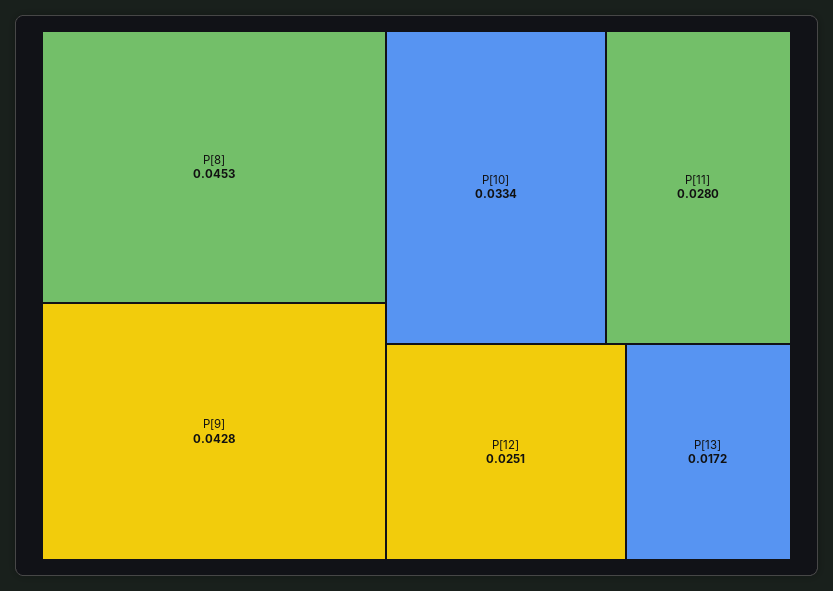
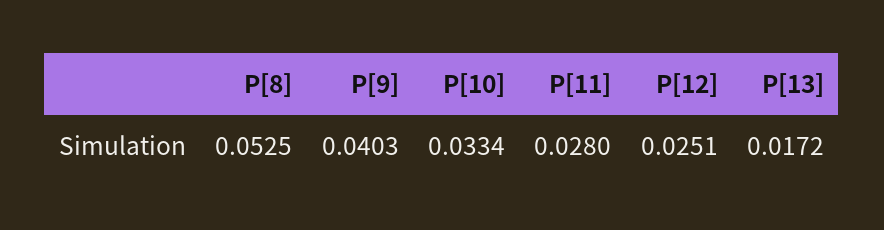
  {
-   "P[8]": 0.0453,
+   "P[8]": 0.0525,
-   "P[9]": 0.0428,
+   "P[9]": 0.0403,
    "P[10]": 0.0334,
    "P[11]": 0.028,
    "P[12]": 0.0251,
    "P[13]": 0.0172
  }

